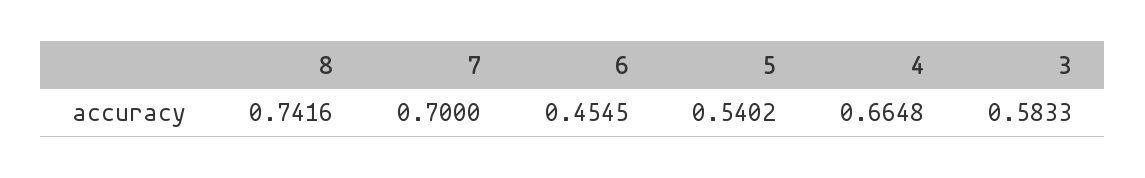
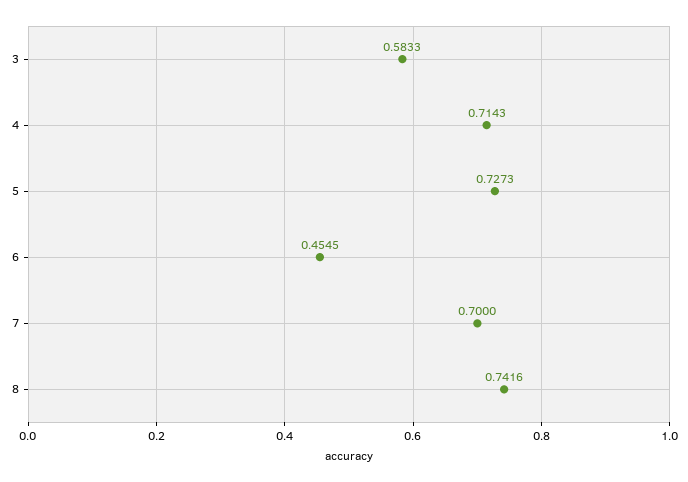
  {
    "8": 0.7416,
    "7": 0.7,
    "6": 0.4545,
-   "5": 0.5402,
+   "5": 0.7273,
-   "4": 0.6648,
+   "4": 0.7143,
    "3": 0.5833
  }

